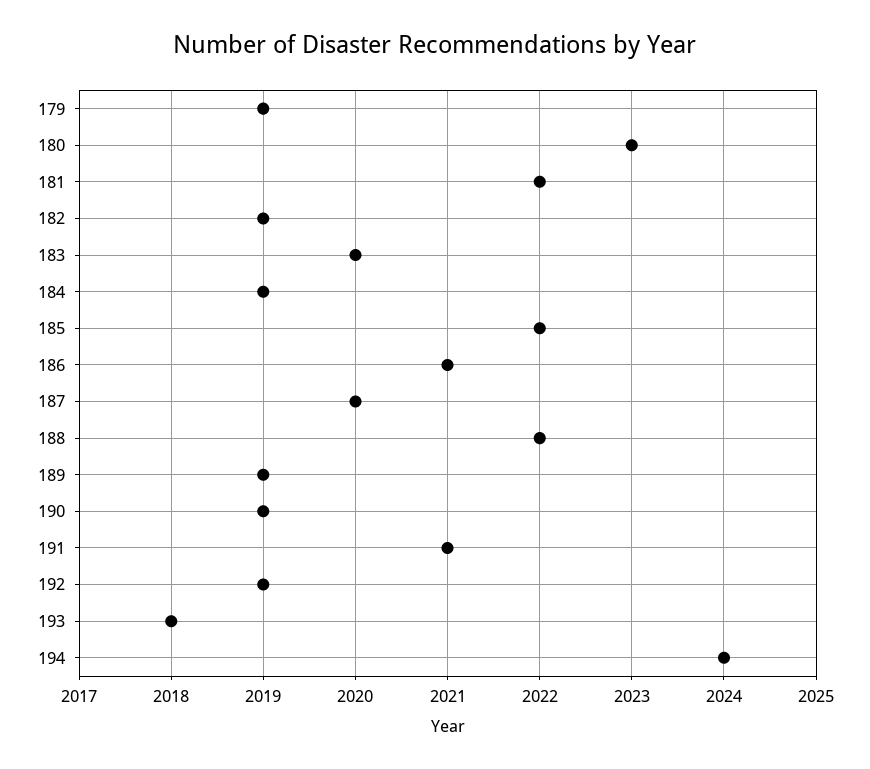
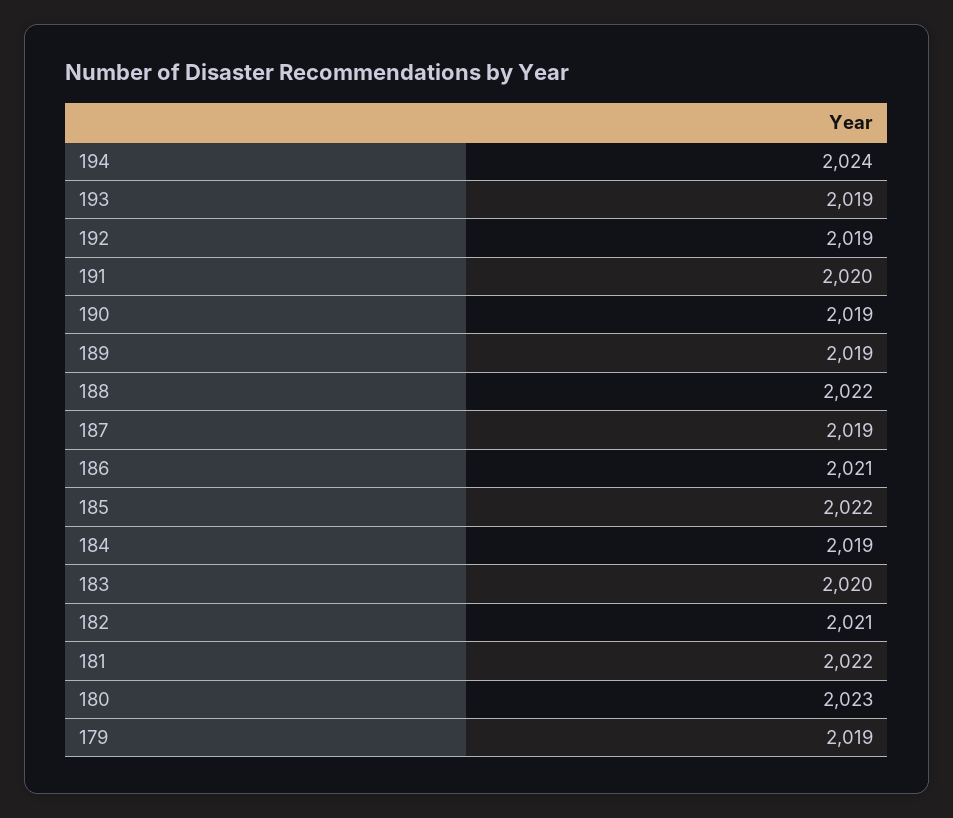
  {
    "179": 2019,
    "180": 2023,
    "181": 2022,
-   "182": 2019,
+   "182": 2021,
    "183": 2020,
    "184": 2019,
    "185": 2022,
    "186": 2021,
-   "187": 2020,
+   "187": 2019,
    "188": 2022,
    "189": 2019,
    "190": 2019,
-   "191": 2021,
+   "191": 2020,
    "192": 2019,
-   "193": 2018,
+   "193": 2019,
    "194": 2024
  }

